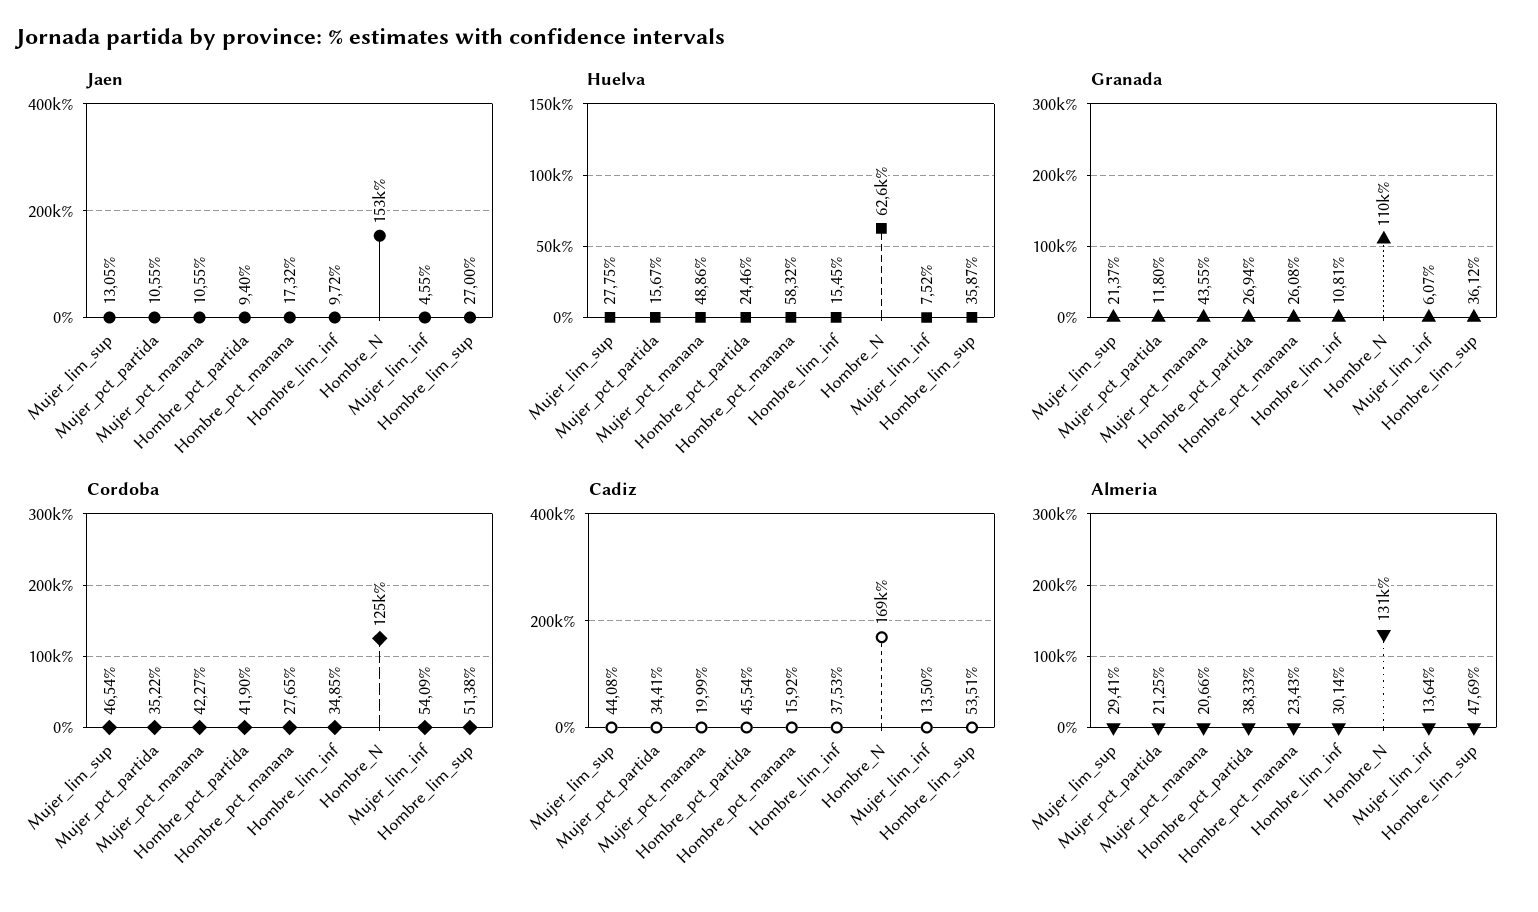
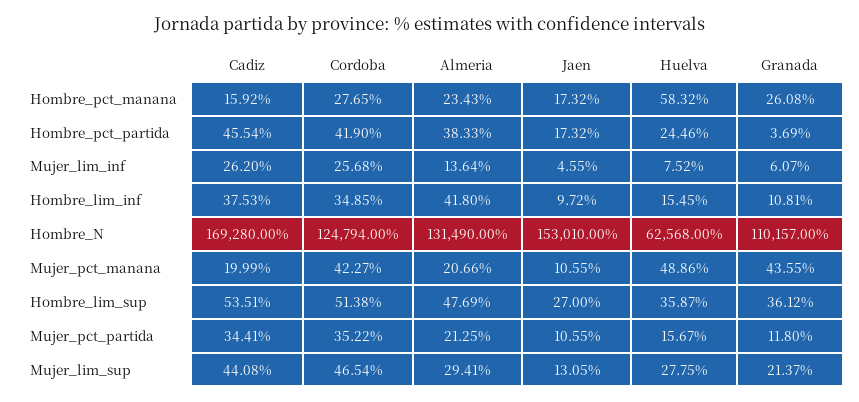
  {
    "Jaen": {
      "Mujer_lim_sup": 13.05,
      "Mujer_pct_partida": 10.55,
      "Mujer_pct_manana": 10.55,
-     "Hombre_pct_partida": 9.4,
+     "Hombre_pct_partida": 17.32,
      "Hombre_pct_manana": 17.32,
      "Hombre_lim_inf": 9.72,
      "Hombre_N": 153010,
      "Mujer_lim_inf": 4.55,
      "Hombre_lim_sup": 27
    },
    "Huelva": {
      "Mujer_lim_sup": 27.75,
      "Mujer_pct_partida": 15.67,
      "Mujer_pct_manana": 48.86,
      "Hombre_pct_partida": 24.46,
      "Hombre_pct_manana": 58.32,
      "Hombre_lim_inf": 15.45,
      "Hombre_N": 62568,
      "Mujer_lim_inf": 7.52,
      "Hombre_lim_sup": 35.87
    },
    "Granada": {
      "Mujer_lim_sup": 21.37,
      "Mujer_pct_partida": 11.8,
      "Mujer_pct_manana": 43.55,
-     "Hombre_pct_partida": 26.94,
+     "Hombre_pct_partida": 3.69,
      "Hombre_pct_manana": 26.08,
      "Hombre_lim_inf": 10.81,
      "Hombre_N": 110157,
      "Mujer_lim_inf": 6.07,
      "Hombre_lim_sup": 36.12
    },
    "Cordoba": {
      "Mujer_lim_sup": 46.54,
      "Mujer_pct_partida": 35.22,
      "Mujer_pct_manana": 42.27,
      "Hombre_pct_partida": 41.9,
      "Hombre_pct_manana": 27.65,
      "Hombre_lim_inf": 34.85,
      "Hombre_N": 124794,
-     "Mujer_lim_inf": 54.09,
+     "Mujer_lim_inf": 25.68,
      "Hombre_lim_sup": 51.38
    },
    "Cadiz": {
      "Mujer_lim_sup": 44.08,
      "Mujer_pct_partida": 34.41,
      "Mujer_pct_manana": 19.99,
      "Hombre_pct_partida": 45.54,
      "Hombre_pct_manana": 15.92,
      "Hombre_lim_inf": 37.53,
      "Hombre_N": 169280,
-     "Mujer_lim_inf": 13.5,
+     "Mujer_lim_inf": 26.2,
      "Hombre_lim_sup": 53.51
    },
    "Almeria": {
      "Mujer_lim_sup": 29.41,
      "Mujer_pct_partida": 21.25,
      "Mujer_pct_manana": 20.66,
      "Hombre_pct_partida": 38.33,
      "Hombre_pct_manana": 23.43,
-     "Hombre_lim_inf": 30.14,
+     "Hombre_lim_inf": 41.8,
      "Hombre_N": 131490,
      "Mujer_lim_inf": 13.64,
      "Hombre_lim_sup": 47.69
    }
  }

